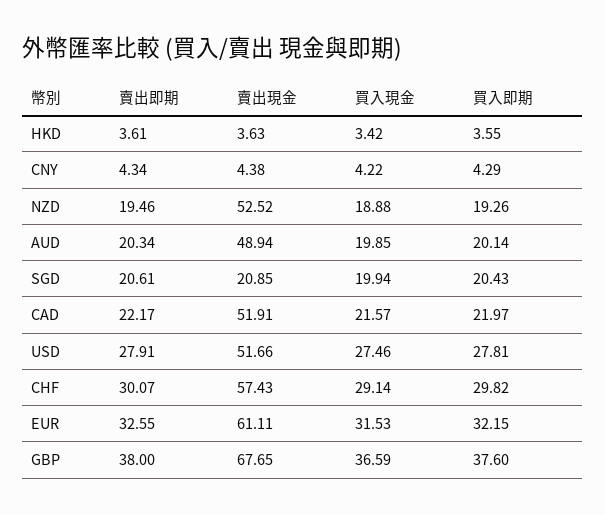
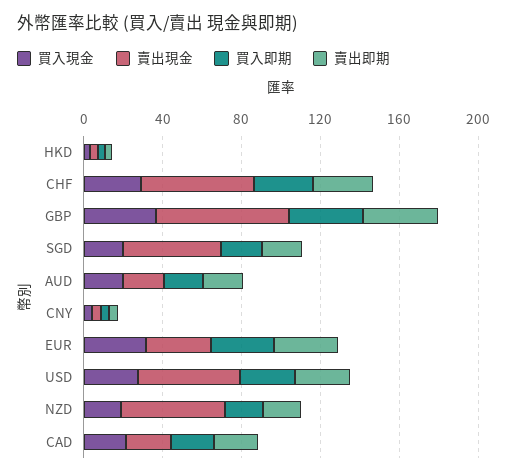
  {
    "賣出即期": {
      "HKD": 3.61,
      "CNY": 4.34,
      "NZD": 19.46,
      "AUD": 20.34,
      "SGD": 20.61,
      "CAD": 22.17,
      "USD": 27.91,
      "CHF": 30.07,
      "EUR": 32.55,
      "GBP": 38
    },
    "賣出現金": {
      "HKD": 3.63,
      "CNY": 4.38,
      "NZD": 52.52,
-     "AUD": 48.94,
+     "AUD": 20,
-     "SGD": 20.85,
+     "SGD": 50,
-     "CAD": 51.91,
+     "CAD": 20,
      "USD": 51.66,
      "CHF": 57.43,
-     "EUR": 61.11,
+     "EUR": 30,
      "GBP": 67.65
    },
    "買入現金": {
      "HKD": 3.42,
      "CNY": 4.22,
      "NZD": 18.88,
      "AUD": 19.85,
      "SGD": 19.94,
      "CAD": 21.57,
      "USD": 27.46,
      "CHF": 29.14,
      "EUR": 31.53,
      "GBP": 36.59
    },
    "買入即期": {
      "HKD": 3.55,
      "CNY": 4.29,
      "NZD": 19.26,
      "AUD": 20.14,
      "SGD": 20.43,
      "CAD": 21.97,
      "USD": 27.81,
      "CHF": 29.82,
      "EUR": 32.15,
      "GBP": 37.6
    }
  }

